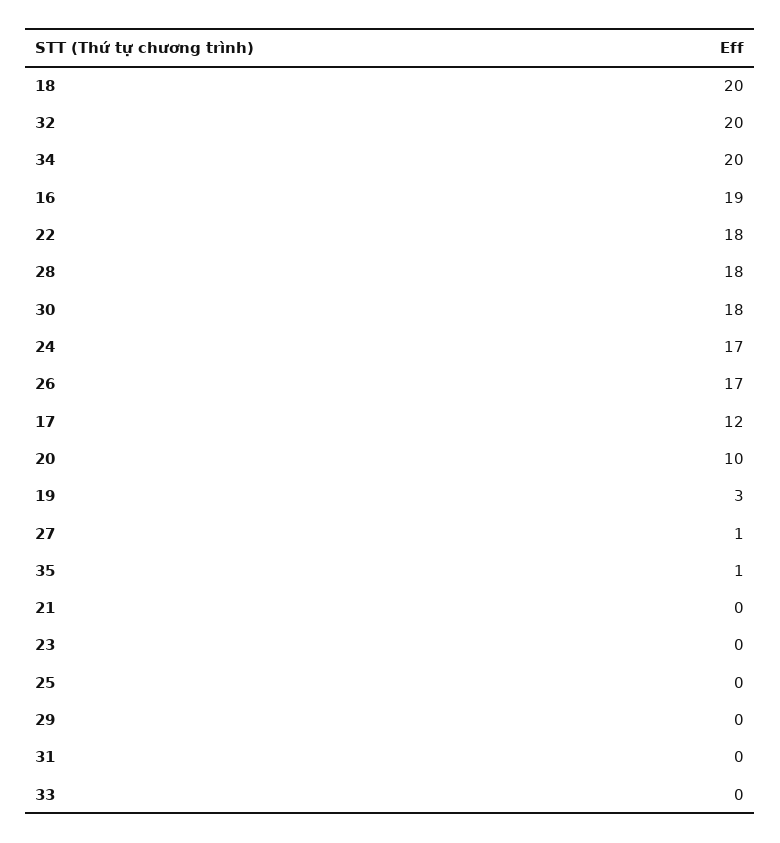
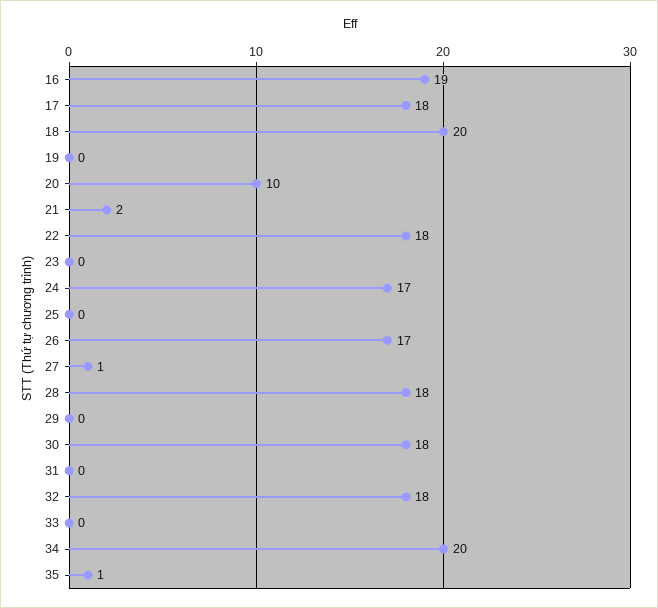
  {
    "18": 20,
-   "32": 20,
+   "32": 18,
    "34": 20,
    "16": 19,
    "22": 18,
    "28": 18,
    "30": 18,
    "24": 17,
    "26": 17,
-   "17": 12,
+   "17": 18,
    "20": 10,
-   "19": 3,
+   "19": 0,
    "27": 1,
    "35": 1,
-   "21": 0,
+   "21": 2,
    "23": 0,
    "25": 0,
    "29": 0,
    "31": 0,
    "33": 0
  }

